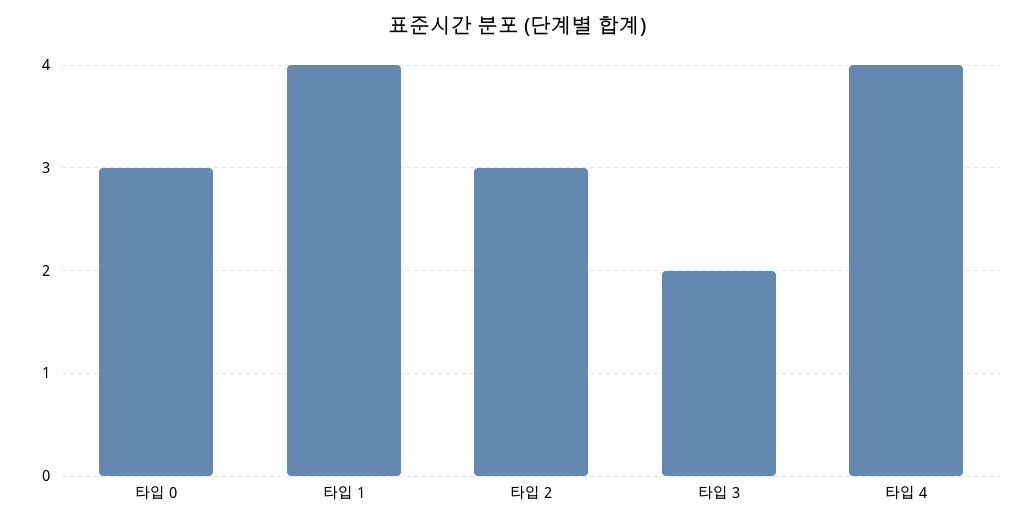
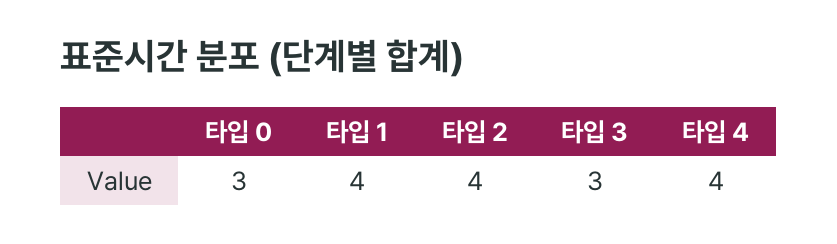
  {
    "타입 0": 3,
    "타입 1": 4,
-   "타입 2": 3,
+   "타입 2": 4,
-   "타입 3": 2,
+   "타입 3": 3,
    "타입 4": 4
  }

